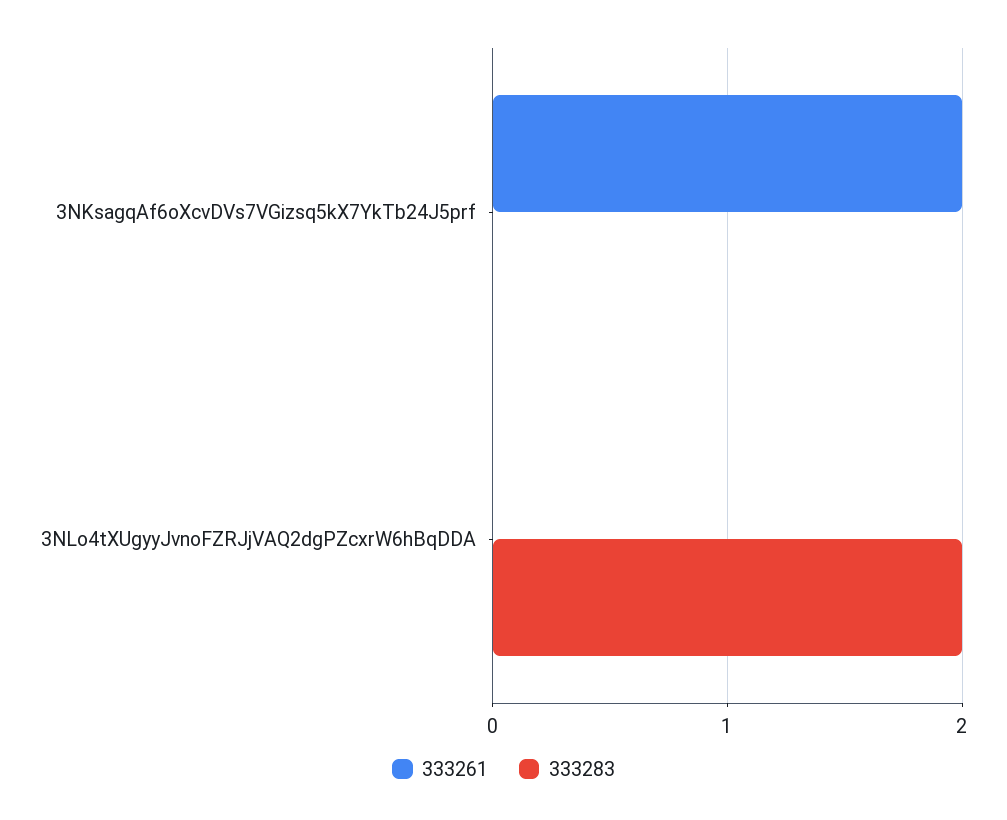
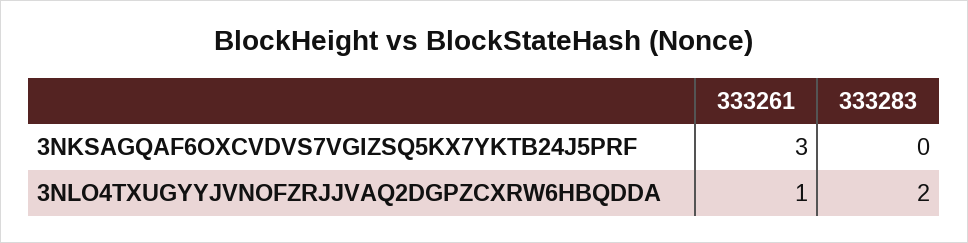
  {
    "333261": {
-     "3NKsagqAf6oXcvDVs7VGizsq5kX7YkTb24J5prf": 2,
+     "3NKsagqAf6oXcvDVs7VGizsq5kX7YkTb24J5prf": 3,
-     "3NLo4tXUgyyJvnoFZRJjVAQ2dgPZcxrW6hBqDDA": 0
+     "3NLo4tXUgyyJvnoFZRJjVAQ2dgPZcxrW6hBqDDA": 1
    },
    "333283": {
      "3NKsagqAf6oXcvDVs7VGizsq5kX7YkTb24J5prf": 0,
      "3NLo4tXUgyyJvnoFZRJjVAQ2dgPZcxrW6hBqDDA": 2
    }
  }

